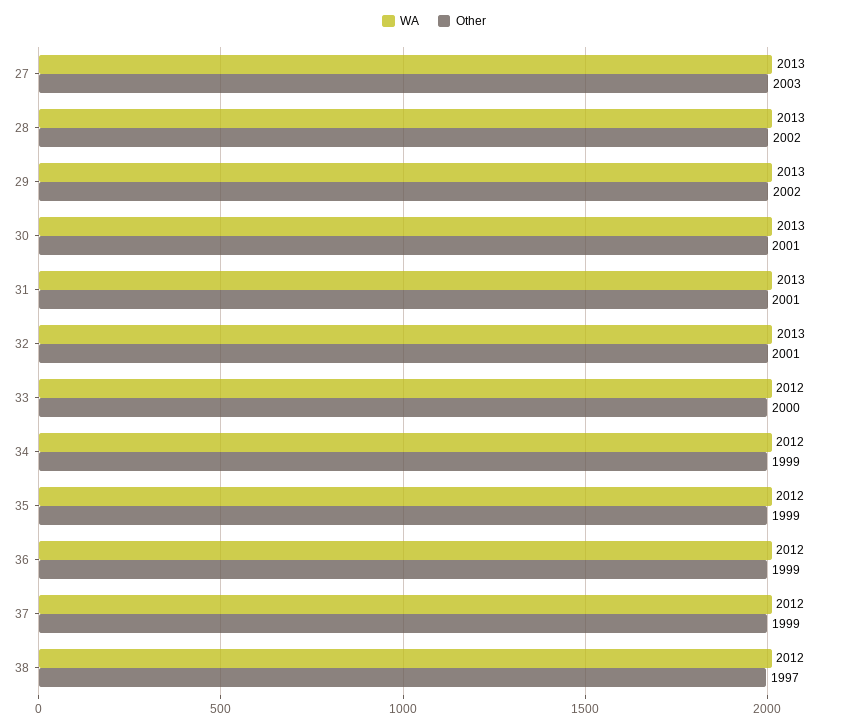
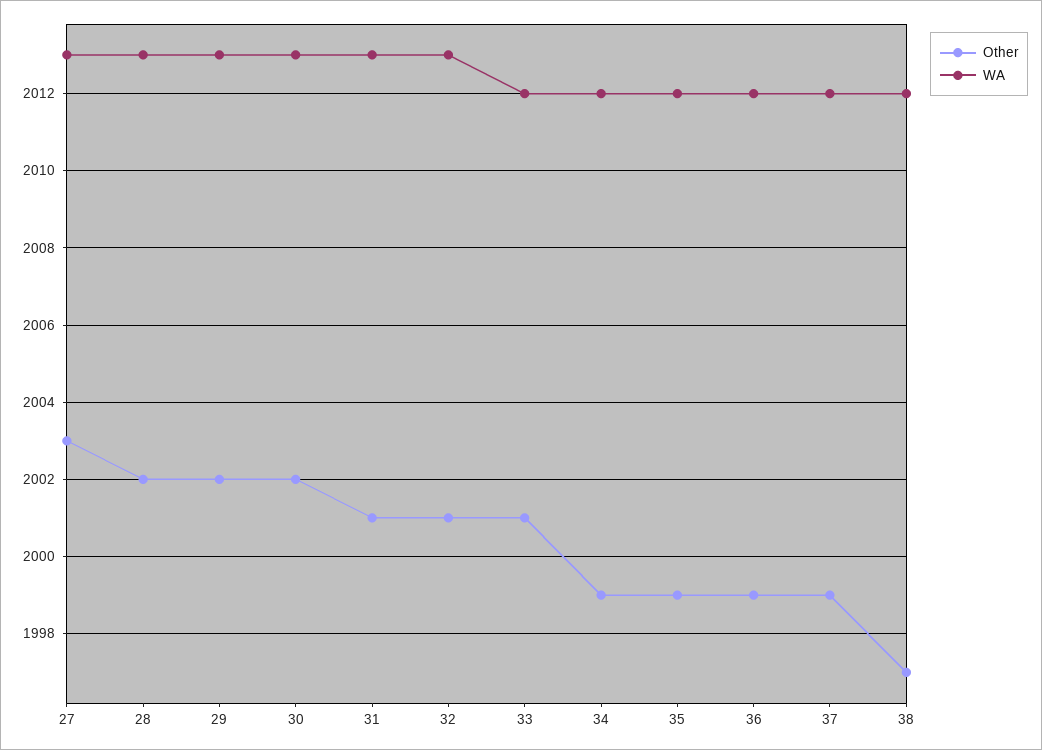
  {
    "WA": {
      "27": 2013,
      "28": 2013,
      "29": 2013,
      "30": 2013,
      "31": 2013,
      "32": 2013,
      "33": 2012,
      "34": 2012,
      "35": 2012,
      "36": 2012,
      "37": 2012,
      "38": 2012
    },
    "Other": {
      "27": 2003,
      "28": 2002,
      "29": 2002,
-     "30": 2001,
+     "30": 2002,
      "31": 2001,
      "32": 2001,
-     "33": 2000,
+     "33": 2001,
      "34": 1999,
      "35": 1999,
      "36": 1999,
      "37": 1999,
      "38": 1997
    }
  }

